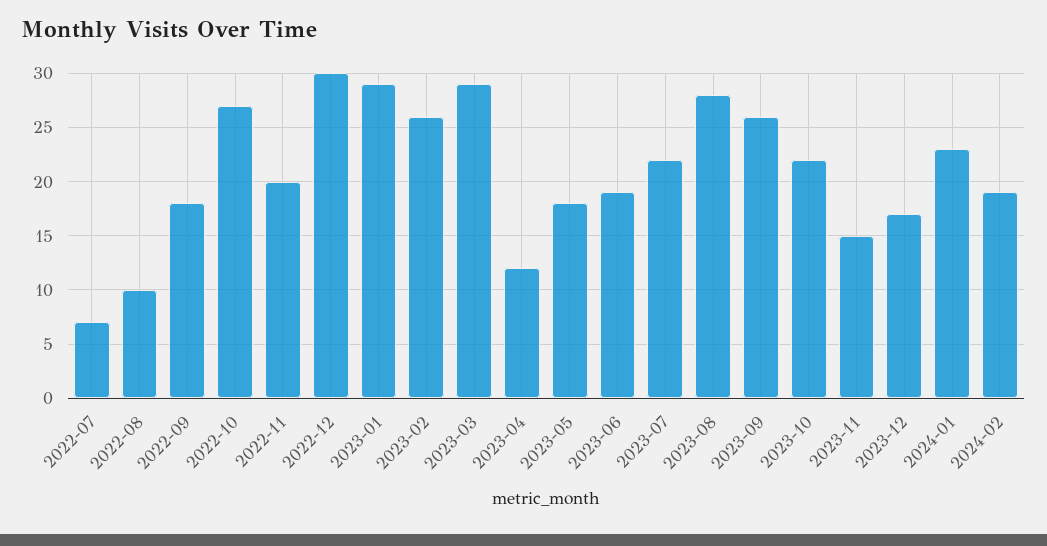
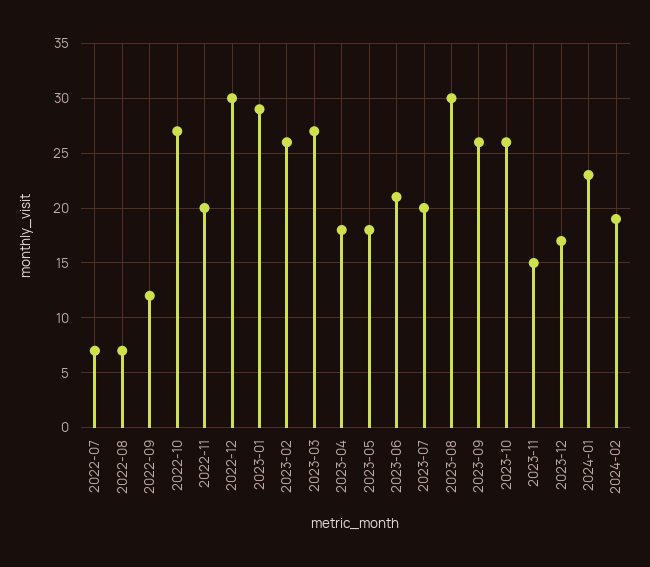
  {
    "2022-07": 7,
-   "2022-08": 10,
+   "2022-08": 7,
-   "2022-09": 18,
+   "2022-09": 12,
    "2022-10": 27,
    "2022-11": 20,
    "2022-12": 30,
    "2023-01": 29,
    "2023-02": 26,
-   "2023-03": 29,
+   "2023-03": 27,
-   "2023-04": 12,
+   "2023-04": 18,
    "2023-05": 18,
-   "2023-06": 19,
+   "2023-06": 21,
-   "2023-07": 22,
+   "2023-07": 20,
-   "2023-08": 28,
+   "2023-08": 30,
    "2023-09": 26,
-   "2023-10": 22,
+   "2023-10": 26,
    "2023-11": 15,
    "2023-12": 17,
    "2024-01": 23,
    "2024-02": 19
  }

